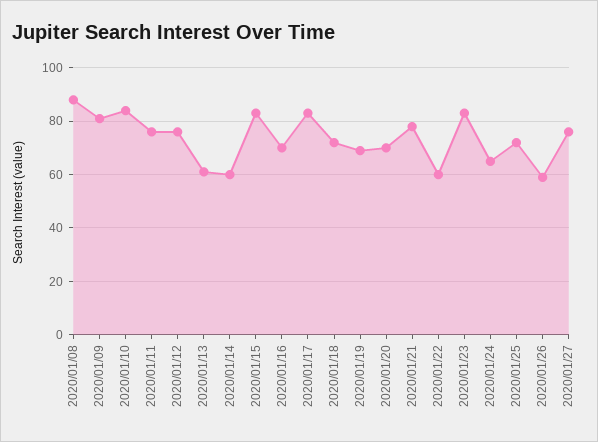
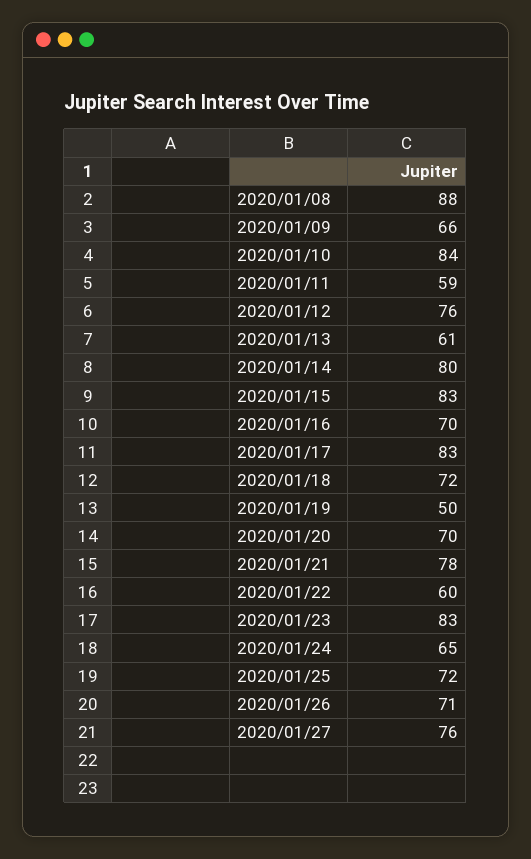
  {
    "2020/01/08": 88,
-   "2020/01/09": 80,
+   "2020/01/09": 66,
    "2020/01/10": 84,
-   "2020/01/11": 75,
+   "2020/01/11": 59,
    "2020/01/12": 76,
    "2020/01/13": 61,
-   "2020/01/14": 60,
+   "2020/01/14": 80,
    "2020/01/15": 83,
    "2020/01/16": 70,
    "2020/01/17": 83,
    "2020/01/18": 72,
-   "2020/01/19": 70,
+   "2020/01/19": 50,
    "2020/01/20": 70,
    "2020/01/21": 78,
    "2020/01/22": 60,
    "2020/01/23": 83,
    "2020/01/24": 65,
    "2020/01/25": 72,
-   "2020/01/26": 60,
+   "2020/01/26": 71,
    "2020/01/27": 76
  }

